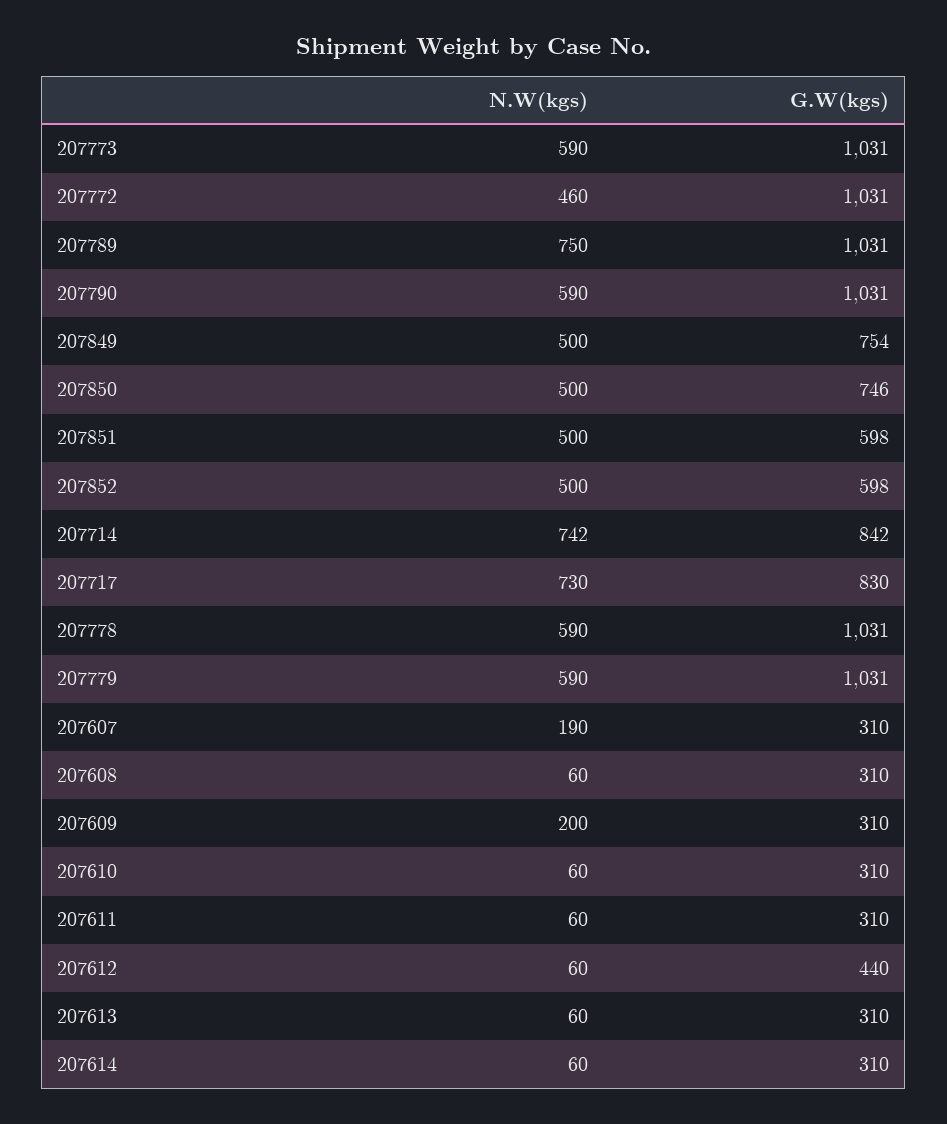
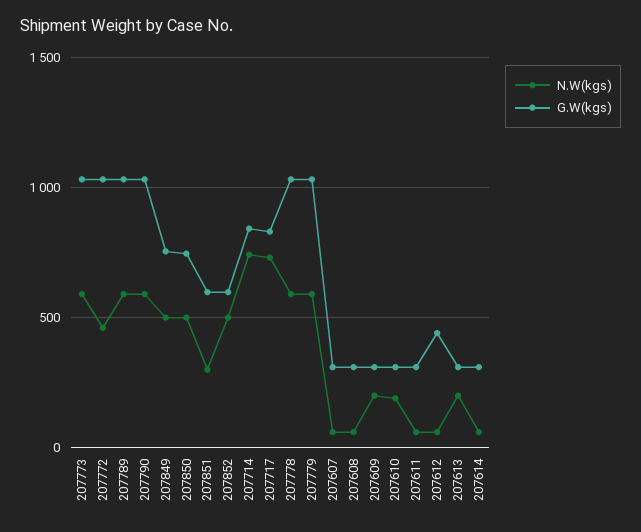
  {
    "N.W(kgs)": {
      "207773": 590,
      "207772": 460,
-     "207789": 750,
+     "207789": 600,
      "207790": 590,
      "207849": 500,
      "207850": 500,
-     "207851": 500,
+     "207851": 300,
      "207852": 500,
      "207714": 742,
      "207717": 730,
      "207778": 590,
      "207779": 590,
-     "207607": 190,
+     "207607": 50,
      "207608": 60,
      "207609": 200,
-     "207610": 60,
+     "207610": 200,
      "207611": 60,
      "207612": 60,
-     "207613": 60,
+     "207613": 200,
      "207614": 60
    },
    "G.W(kgs)": {
      "207773": 1031,
      "207772": 1031,
      "207789": 1031,
      "207790": 1031,
      "207849": 754,
      "207850": 746,
      "207851": 598,
      "207852": 598,
      "207714": 842,
      "207717": 830,
      "207778": 1031,
      "207779": 1031,
      "207607": 310,
      "207608": 310,
      "207609": 310,
      "207610": 310,
      "207611": 310,
      "207612": 440,
      "207613": 310,
      "207614": 310
    }
  }

